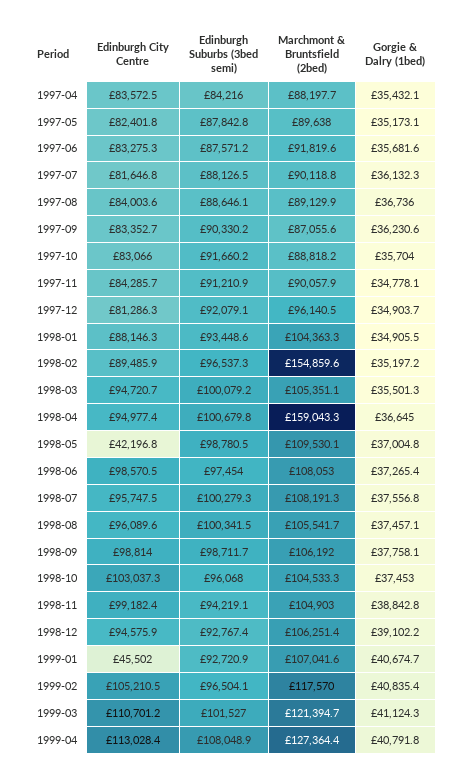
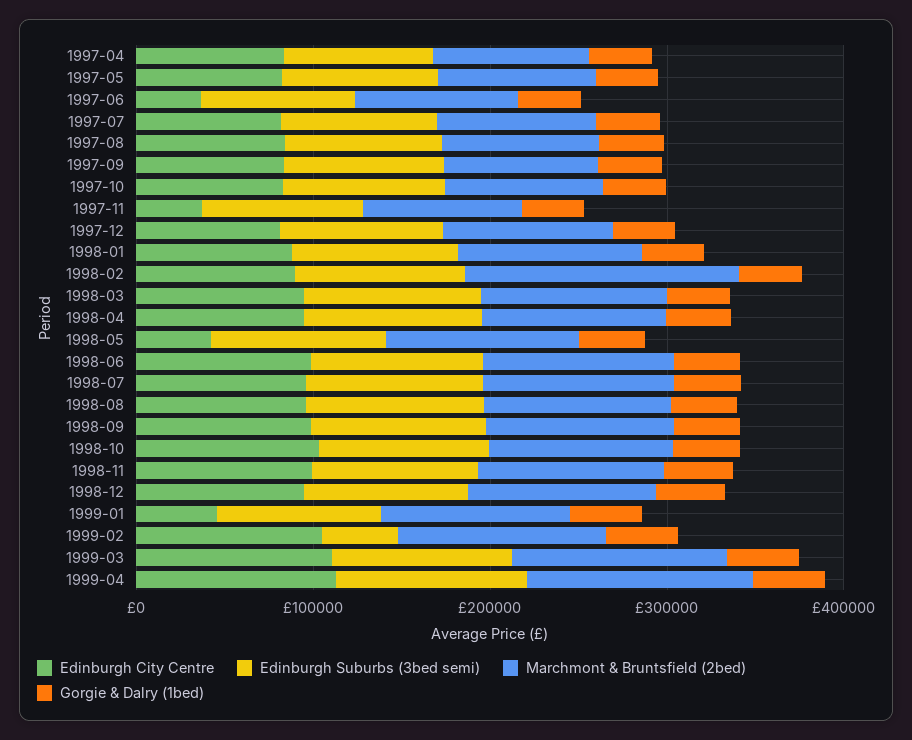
  {
    "Edinburgh City Centre": {
      "1997-04": 83572.5,
      "1997-05": 82401.8,
-     "1997-06": 83275.3,
+     "1997-06": 40000,
      "1997-07": 81646.8,
      "1997-08": 84003.6,
      "1997-09": 83352.7,
      "1997-10": 83066,
-     "1997-11": 84285.7,
+     "1997-11": 40000,
      "1997-12": 81286.3,
      "1998-01": 88146.3,
      "1998-02": 89485.9,
      "1998-03": 94720.7,
      "1998-04": 94977.4,
      "1998-05": 42196.8,
      "1998-06": 98570.5,
      "1998-07": 95747.5,
      "1998-08": 96089.6,
      "1998-09": 98814,
      "1998-10": 103037.3,
      "1998-11": 99182.4,
      "1998-12": 94575.9,
      "1999-01": 45502,
      "1999-02": 105210.5,
      "1999-03": 110701.2,
      "1999-04": 113028.4
    },
    "Edinburgh Suburbs (3bed semi)": {
      "1997-04": 84216,
      "1997-05": 87842.8,
      "1997-06": 87571.2,
      "1997-07": 88126.5,
      "1997-08": 88646.1,
      "1997-09": 90330.2,
      "1997-10": 91660.2,
      "1997-11": 91210.9,
      "1997-12": 92079.1,
      "1998-01": 93448.6,
      "1998-02": 96537.3,
      "1998-03": 100079.2,
      "1998-04": 100679.8,
      "1998-05": 98780.5,
      "1998-06": 97454,
      "1998-07": 100279.3,
      "1998-08": 100341.5,
      "1998-09": 98711.7,
      "1998-10": 96068,
      "1998-11": 94219.1,
      "1998-12": 92767.4,
      "1999-01": 92720.9,
-     "1999-02": 96504.1,
+     "1999-02": 40000,
      "1999-03": 101527,
      "1999-04": 108048.9
    },
    "Marchmont & Bruntsfield (2bed)": {
      "1997-04": 88197.7,
      "1997-05": 89638,
      "1997-06": 91819.6,
      "1997-07": 90118.8,
      "1997-08": 89129.9,
      "1997-09": 87055.6,
      "1997-10": 88818.2,
      "1997-11": 90057.9,
      "1997-12": 96140.5,
      "1998-01": 104363.3,
      "1998-02": 154859.6,
      "1998-03": 105351.1,
-     "1998-04": 159043.3,
+     "1998-04": 100000,
      "1998-05": 109530.1,
      "1998-06": 108053,
      "1998-07": 108191.3,
      "1998-08": 105541.7,
      "1998-09": 106192,
      "1998-10": 104533.3,
      "1998-11": 104903,
      "1998-12": 106251.4,
      "1999-01": 107041.6,
      "1999-02": 117570,
      "1999-03": 121394.7,
      "1999-04": 127364.4
    },
    "Gorgie & Dalry (1bed)": {
      "1997-04": 35432.1,
      "1997-05": 35173.1,
      "1997-06": 35681.6,
      "1997-07": 36132.3,
      "1997-08": 36736,
      "1997-09": 36230.6,
      "1997-10": 35704,
      "1997-11": 34778.1,
      "1997-12": 34903.7,
      "1998-01": 34905.5,
      "1998-02": 35197.2,
      "1998-03": 35501.3,
      "1998-04": 36645,
      "1998-05": 37004.8,
      "1998-06": 37265.4,
      "1998-07": 37556.8,
      "1998-08": 37457.1,
      "1998-09": 37758.1,
      "1998-10": 37453,
      "1998-11": 38842.8,
      "1998-12": 39102.2,
      "1999-01": 40674.7,
      "1999-02": 40835.4,
      "1999-03": 41124.3,
      "1999-04": 40791.8
    }
  }

